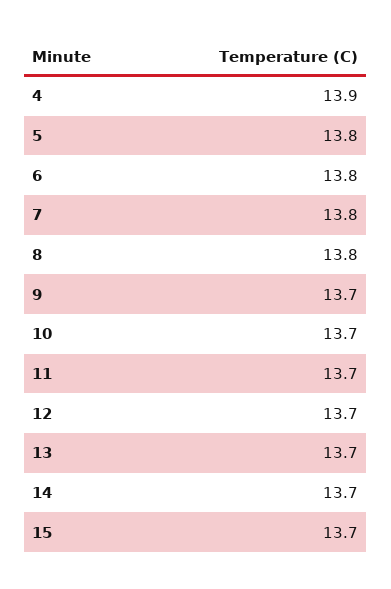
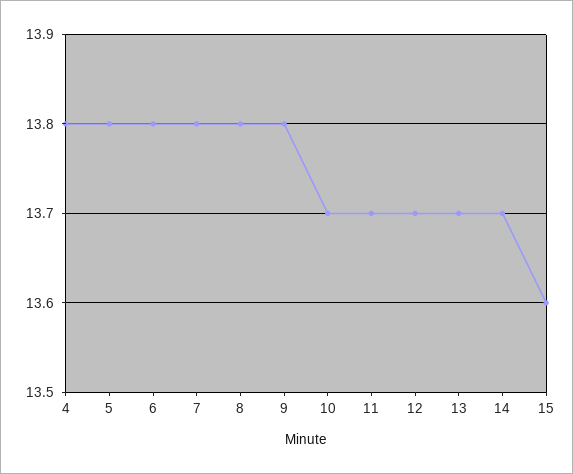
  {
-   "4": 13.9,
+   "4": 13.8,
    "5": 13.8,
    "6": 13.8,
    "7": 13.8,
    "8": 13.8,
-   "9": 13.7,
+   "9": 13.8,
    "10": 13.7,
    "11": 13.7,
    "12": 13.7,
    "13": 13.7,
    "14": 13.7,
-   "15": 13.7
+   "15": 13.6
  }

